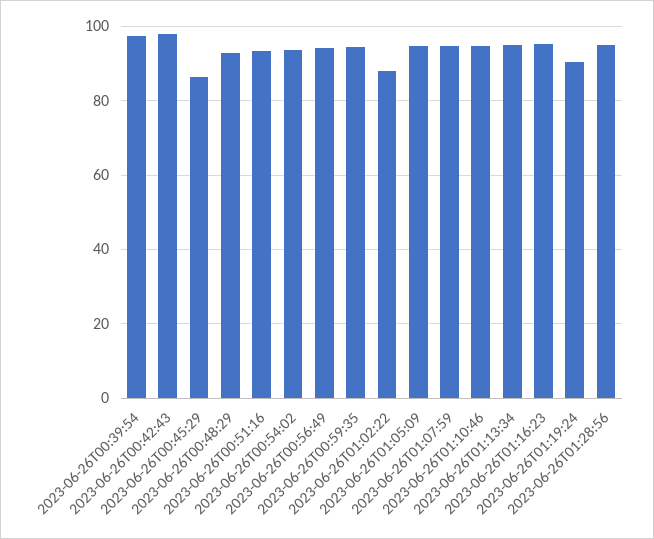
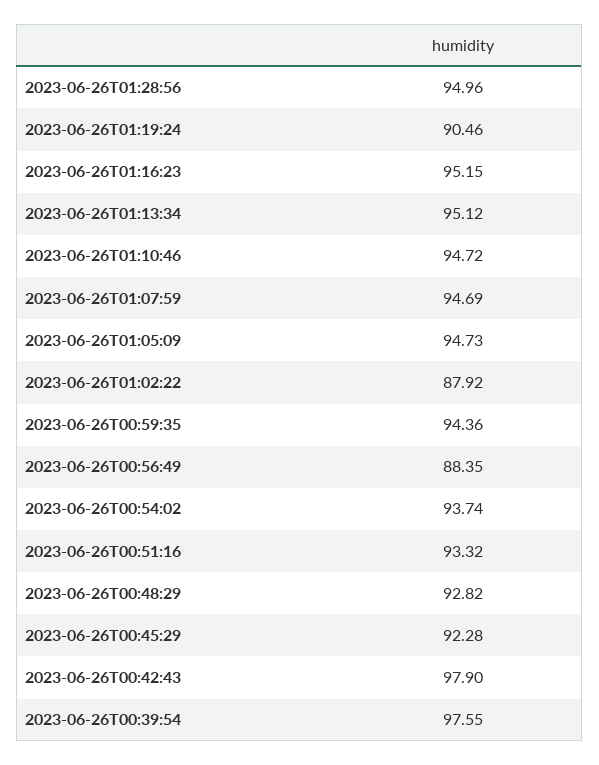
  {
    "2023-06-26T00:39:54": 97.55,
    "2023-06-26T00:42:43": 97.9,
-   "2023-06-26T00:45:29": 86,
+   "2023-06-26T00:45:29": 92.28,
    "2023-06-26T00:48:29": 92.82,
    "2023-06-26T00:51:16": 93.32,
    "2023-06-26T00:54:02": 93.74,
-   "2023-06-26T00:56:49": 94,
+   "2023-06-26T00:56:49": 88.35,
    "2023-06-26T00:59:35": 94.36,
    "2023-06-26T01:02:22": 87.92,
    "2023-06-26T01:05:09": 94.73,
    "2023-06-26T01:07:59": 94.69,
    "2023-06-26T01:10:46": 94.72,
    "2023-06-26T01:13:34": 95.12,
    "2023-06-26T01:16:23": 95.15,
    "2023-06-26T01:19:24": 90.46,
    "2023-06-26T01:28:56": 94.96
  }

